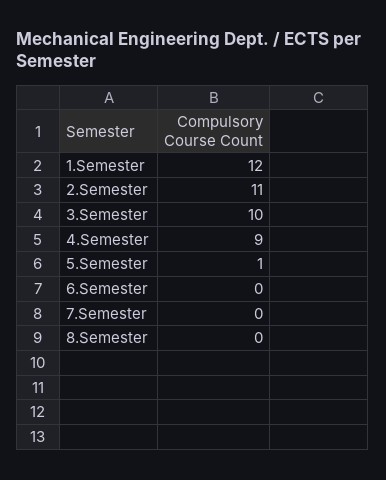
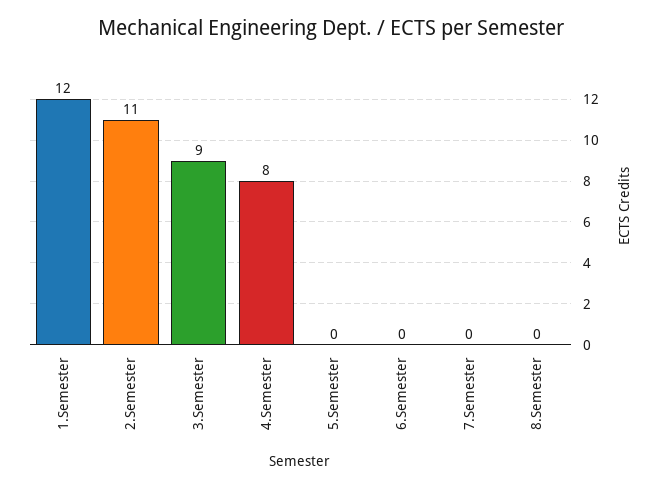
  {
    "1.Semester": 12,
    "2.Semester": 11,
-   "3.Semester": 10,
+   "3.Semester": 9,
-   "4.Semester": 9,
+   "4.Semester": 8,
-   "5.Semester": 1,
+   "5.Semester": 0,
    "6.Semester": 0,
    "7.Semester": 0,
    "8.Semester": 0
  }

